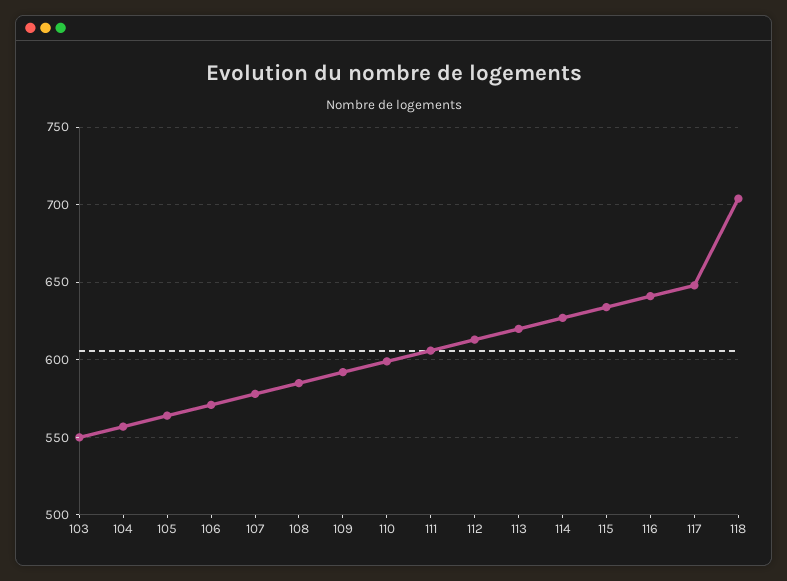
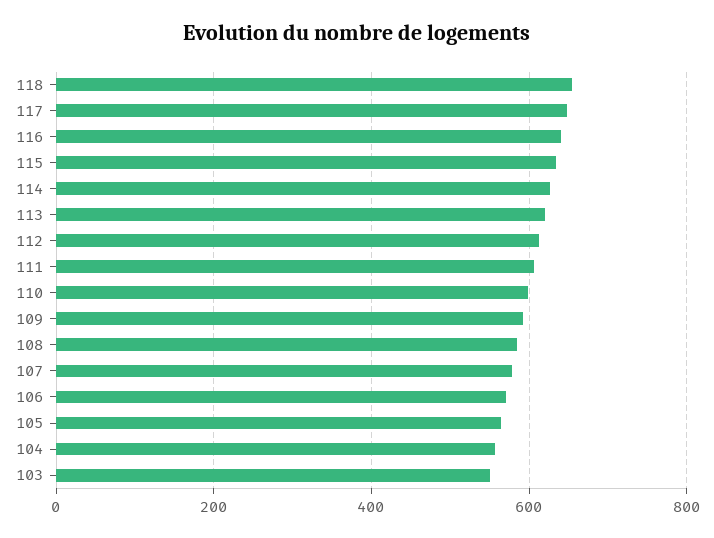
  {
    "103": 550,
    "104": 555,
    "105": 565,
    "106": 570,
    "107": 580,
    "108": 585,
    "109": 590,
    "110": 600,
    "111": 605,
    "112": 615,
    "113": 620,
    "114": 625,
    "115": 635,
    "116": 640,
    "117": 650,
-   "118": 705
+   "118": 660
  }

